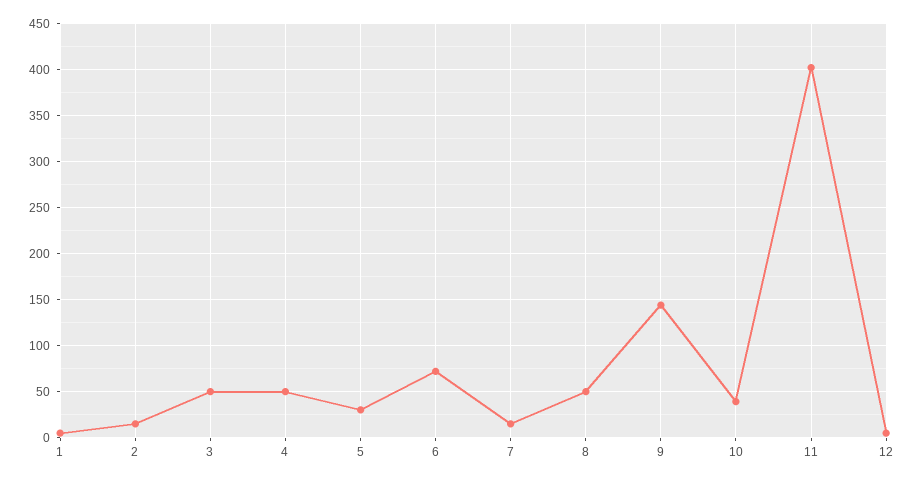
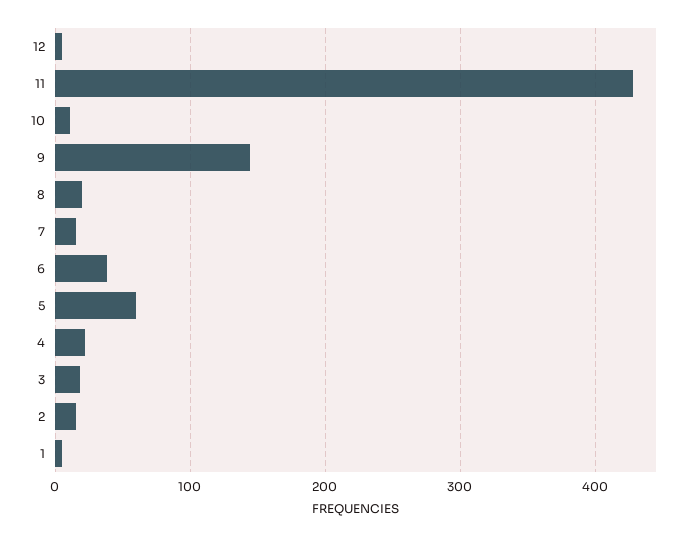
  {
    "1": 10,
    "2": 20,
-   "3": 50,
+   "3": 20,
-   "4": 50,
+   "4": 20,
-   "5": 30,
+   "5": 60,
-   "6": 70,
+   "6": 40,
    "7": 20,
-   "8": 50,
+   "8": 20,
    "9": 140,
-   "10": 40,
+   "10": 10,
-   "11": 400,
+   "11": 430,
    "12": 10
  }

